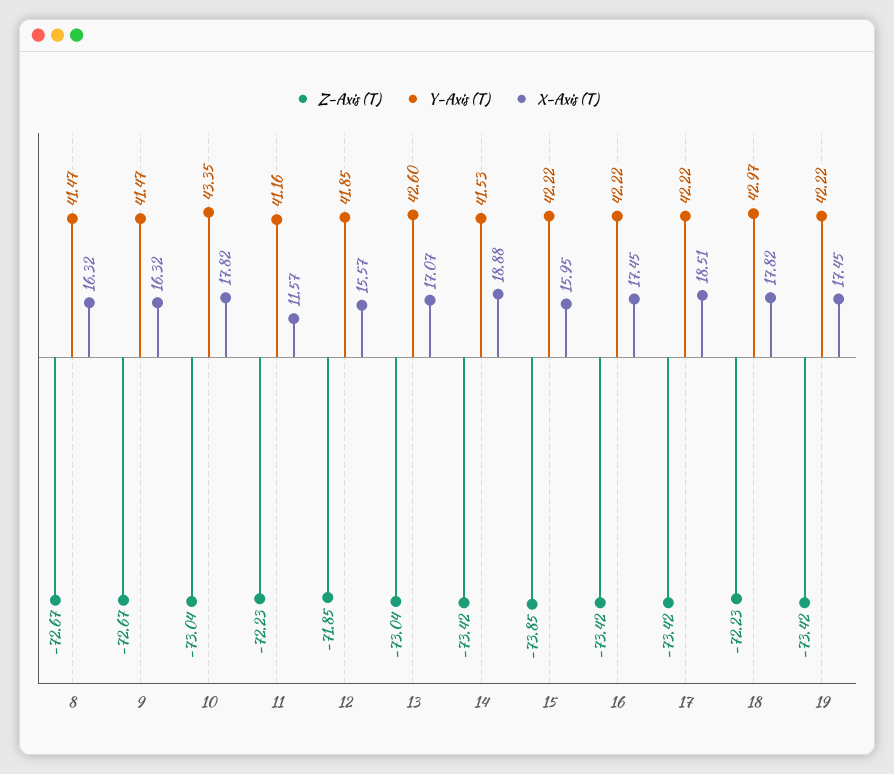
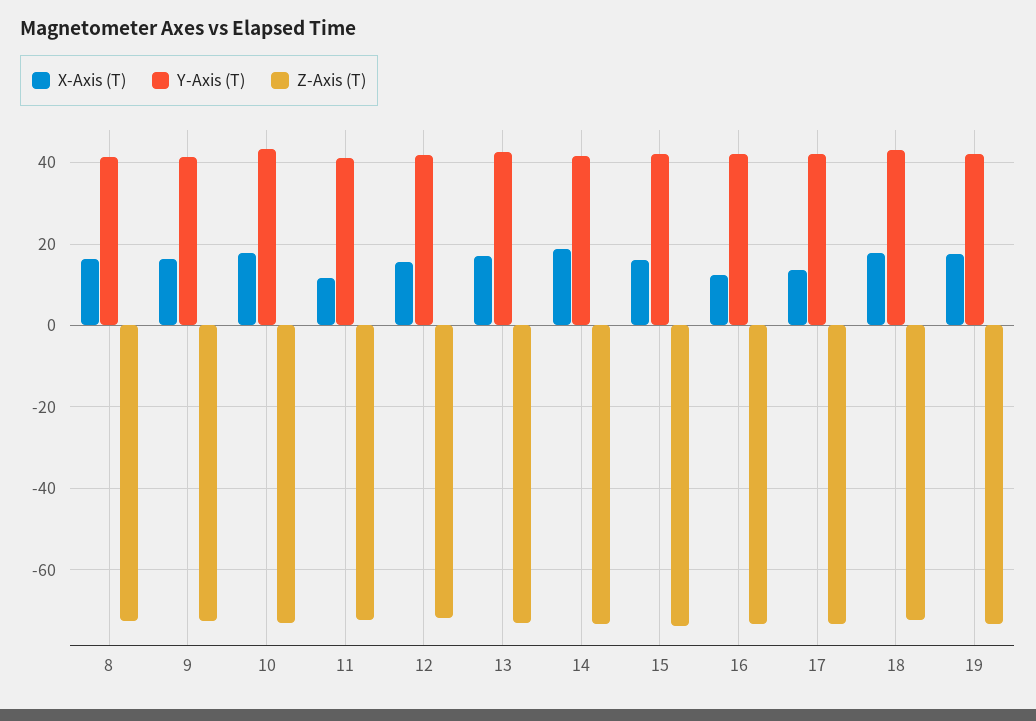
  {
    "Z-Axis (T)": {
      "8": -72.67,
      "9": -72.67,
      "10": -73.04,
      "11": -72.23,
      "12": -71.85,
      "13": -73.04,
      "14": -73.42,
      "15": -73.85,
      "16": -73.42,
      "17": -73.42,
      "18": -72.23,
      "19": -73.42
    },
    "Y-Axis (T)": {
      "8": 41.47,
      "9": 41.47,
      "10": 43.35,
      "11": 41.16,
      "12": 41.85,
      "13": 42.6,
      "14": 41.53,
      "15": 42.22,
      "16": 42.22,
      "17": 42.22,
      "18": 42.97,
      "19": 42.22
    },
    "X-Axis (T)": {
      "8": 16.32,
      "9": 16.32,
      "10": 17.82,
      "11": 11.57,
      "12": 15.57,
      "13": 17.07,
      "14": 18.88,
      "15": 15.95,
-     "16": 17.45,
+     "16": 12,
-     "17": 18.51,
+     "17": 14,
      "18": 17.82,
      "19": 17.45
    }
  }

